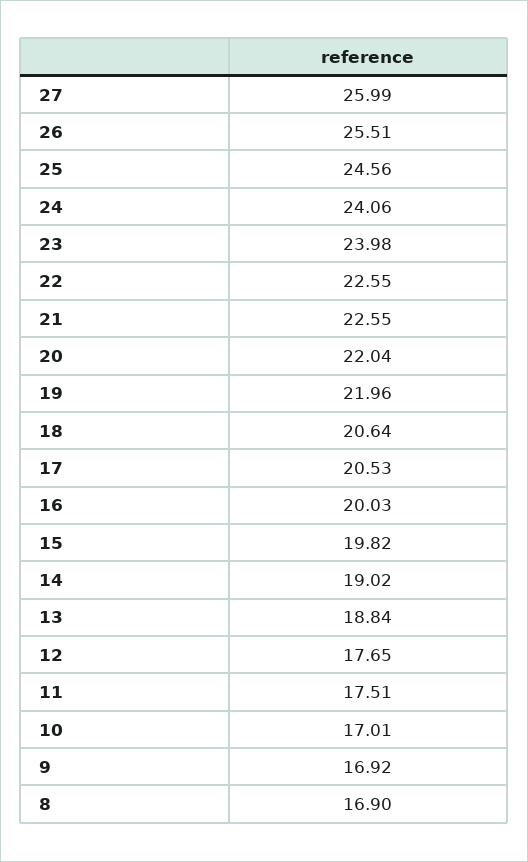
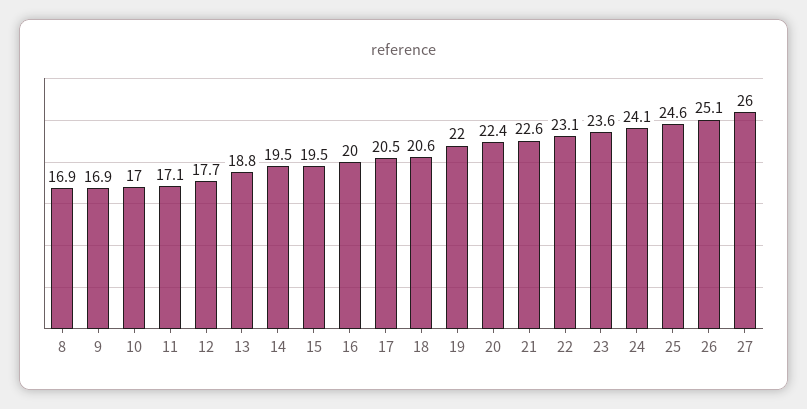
  {
    "27": 25.99,
-   "26": 25.51,
+   "26": 25.1,
    "25": 24.56,
    "24": 24.06,
-   "23": 23.98,
+   "23": 23.6,
-   "22": 22.55,
+   "22": 23.1,
    "21": 22.55,
-   "20": 22.04,
+   "20": 22.4,
    "19": 21.96,
    "18": 20.64,
    "17": 20.53,
    "16": 20.03,
-   "15": 19.82,
+   "15": 19.5,
-   "14": 19.02,
+   "14": 19.5,
    "13": 18.84,
    "12": 17.65,
-   "11": 17.51,
+   "11": 17.1,
    "10": 17.01,
    "9": 16.92,
    "8": 16.9
  }

